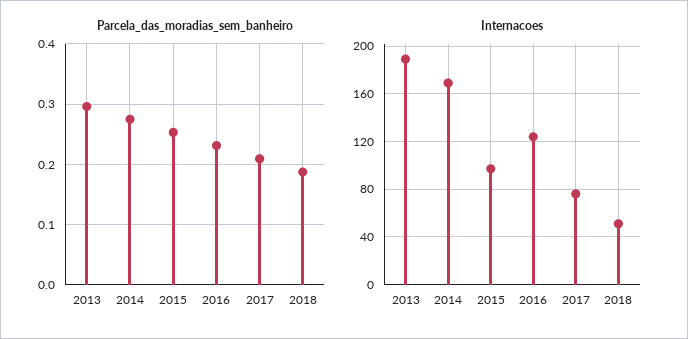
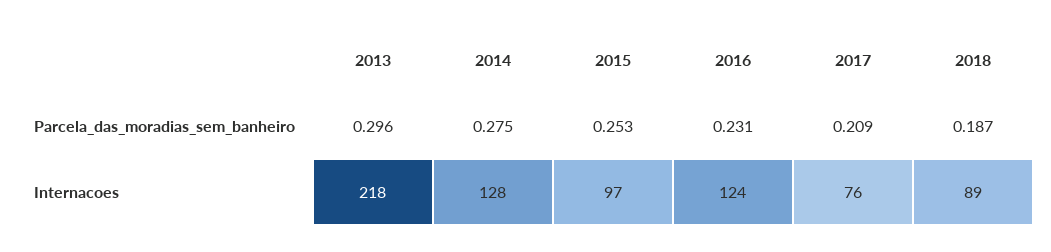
  {
    "Parcela_das_moradias_sem_banheiro": {
      "2013": 0.296,
      "2014": 0.275,
      "2015": 0.253,
      "2016": 0.231,
      "2017": 0.209,
      "2018": 0.187
    },
    "Internacoes": {
-     "2013": 190,
+     "2013": 218,
-     "2014": 170,
+     "2014": 128,
      "2015": 97,
      "2016": 124,
      "2017": 76,
-     "2018": 50
+     "2018": 89
    }
  }

